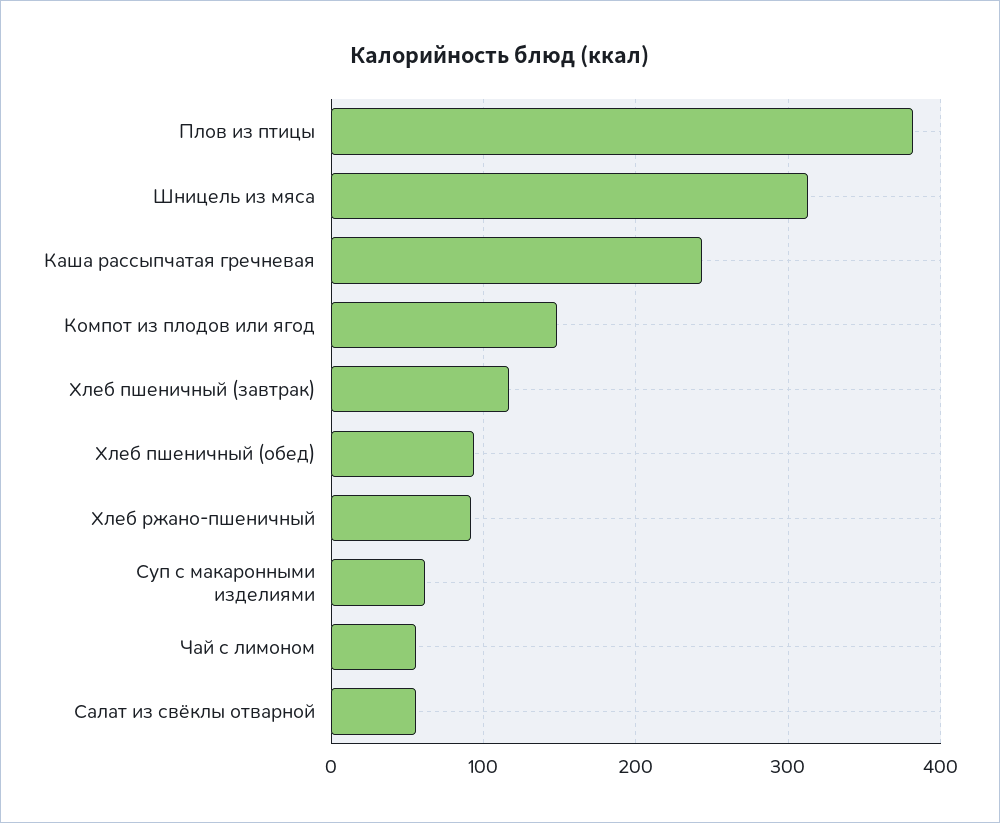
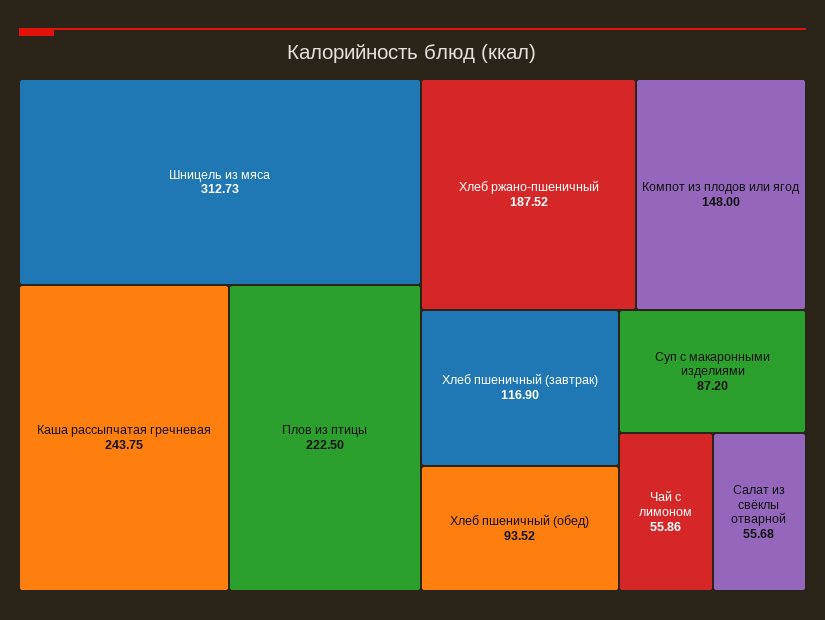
  {
-   "Плов из птицы": 380,
+   "Плов из птицы": 222.5,
    "Шницель из мяса": 312.73,
    "Каша рассыпчатая гречневая": 243.75,
    "Компот из плодов или ягод": 148,
    "Хлеб пшеничный (завтрак)": 116.9,
    "Хлеб пшеничный (обед)": 93.52,
-   "Хлеб ржано-пшеничный": 90,
+   "Хлеб ржано-пшеничный": 187.52,
-   "Суп с макаронными изделиями": 60,
+   "Суп с макаронными изделиями": 87.2,
    "Чай с лимоном": 55.86,
    "Салат из свёклы отварной": 55.68
  }

